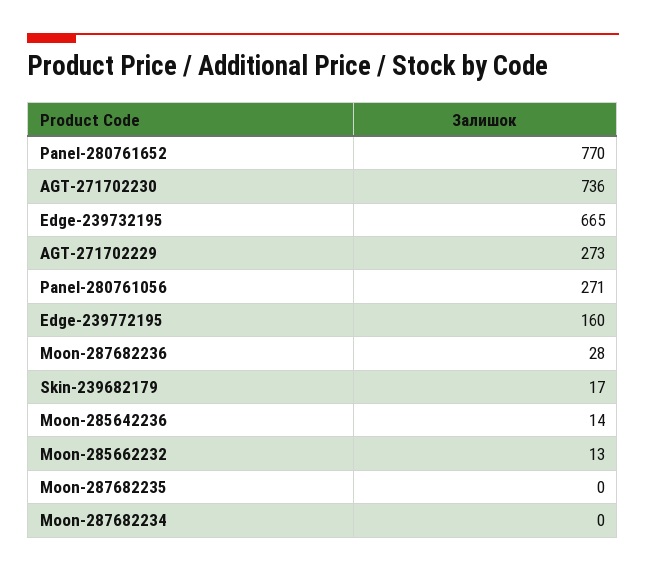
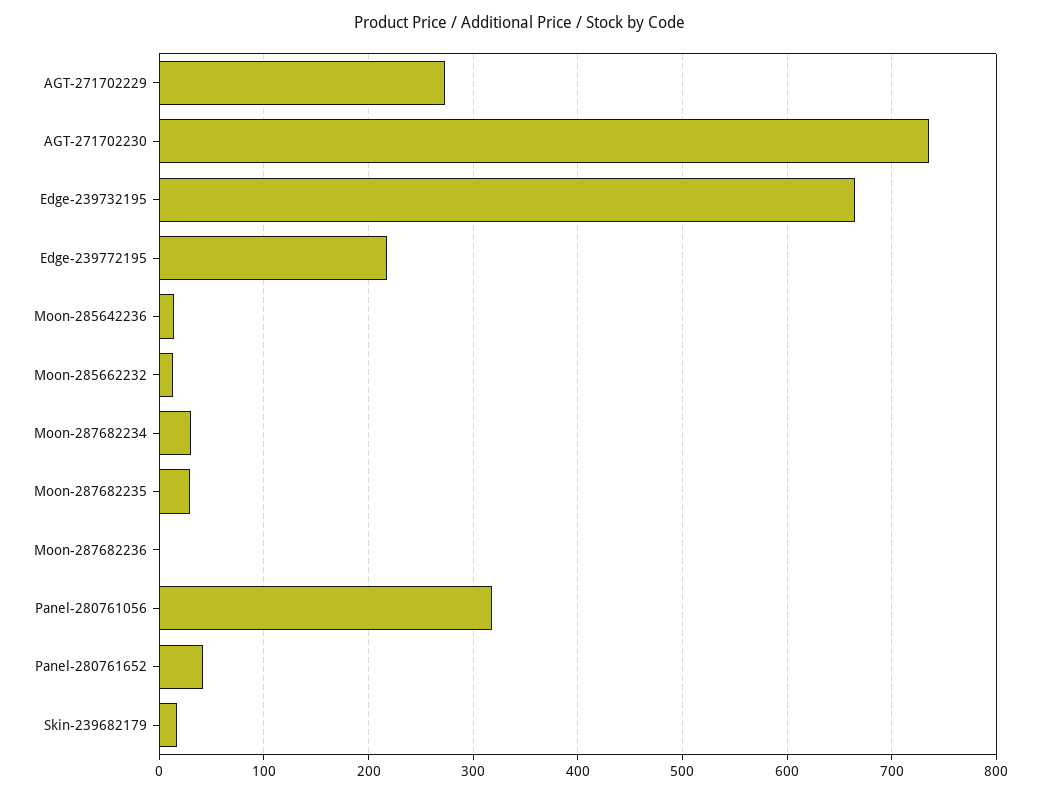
  {
-   "Panel-280761652": 770,
+   "Panel-280761652": 40,
    "AGT-271702230": 736,
    "Edge-239732195": 665,
    "AGT-271702229": 273,
-   "Panel-280761056": 271,
+   "Panel-280761056": 320,
-   "Edge-239772195": 160,
+   "Edge-239772195": 220,
-   "Moon-287682236": 28,
+   "Moon-287682236": 0,
    "Skin-239682179": 17,
    "Moon-285642236": 14,
    "Moon-285662232": 13,
-   "Moon-287682235": 0,
+   "Moon-287682235": 30,
-   "Moon-287682234": 0
+   "Moon-287682234": 30
  }

